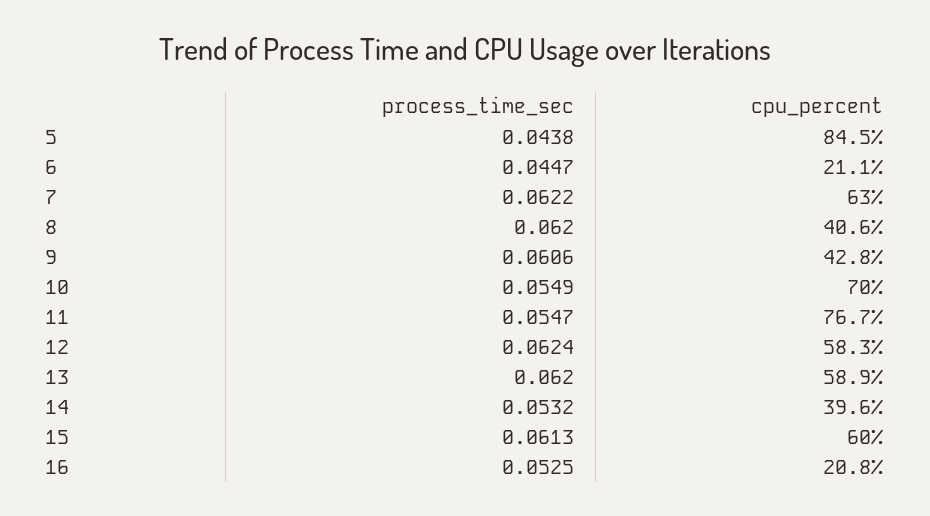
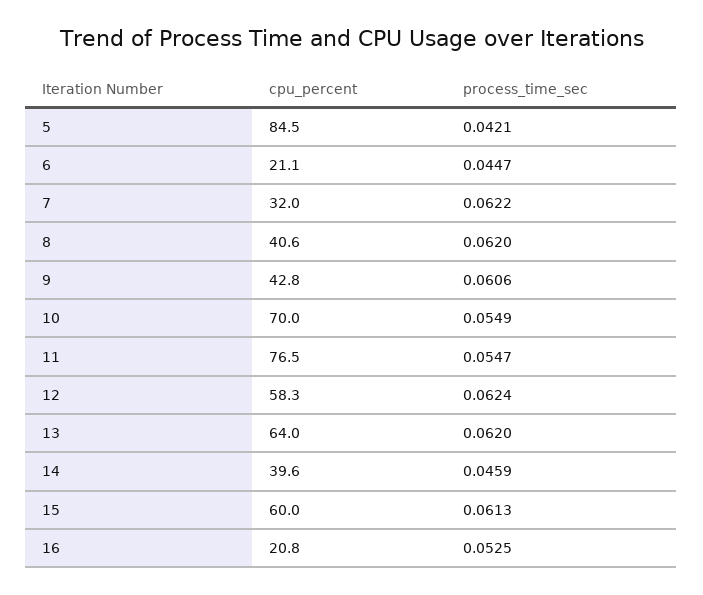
  {
    "process_time_sec": {
-     "5": 0.0438,
+     "5": 0.0421,
      "6": 0.0447,
      "7": 0.0622,
      "8": 0.062,
      "9": 0.0606,
      "10": 0.0549,
      "11": 0.0547,
      "12": 0.0624,
      "13": 0.062,
-     "14": 0.0532,
+     "14": 0.0459,
      "15": 0.0613,
      "16": 0.0525
    },
    "cpu_percent": {
      "5": 84.5,
      "6": 21.1,
-     "7": 63,
+     "7": 32,
      "8": 40.6,
      "9": 42.8,
      "10": 70,
-     "11": 76.7,
+     "11": 76.5,
      "12": 58.3,
-     "13": 58.9,
+     "13": 64,
      "14": 39.6,
      "15": 60,
      "16": 20.8
    }
  }

